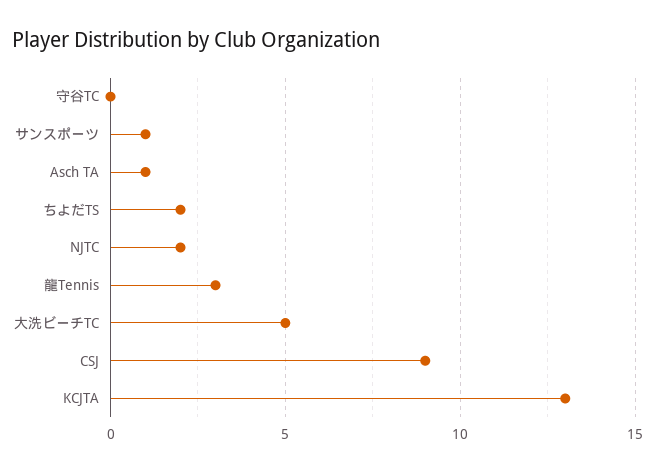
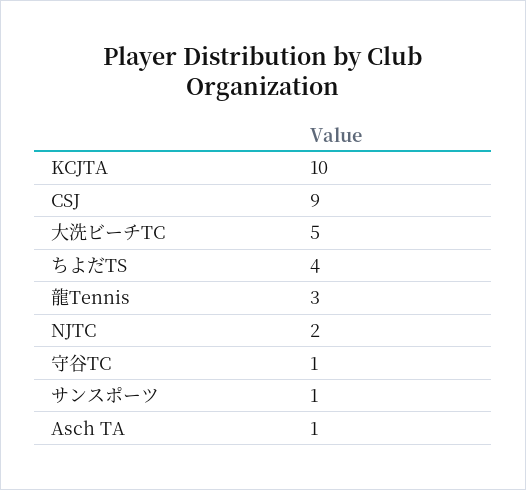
  {
-   "守谷TC": 0,
+   "守谷TC": 1,
    "サンスポーツ": 1,
    "Asch TA": 1,
-   "ちよだTS": 2,
+   "ちよだTS": 4,
    "NJTC": 2,
    "龍Tennis": 3,
    "大洗ビーチTC": 5,
    "CSJ": 9,
-   "KCJTA": 13
+   "KCJTA": 10
  }

